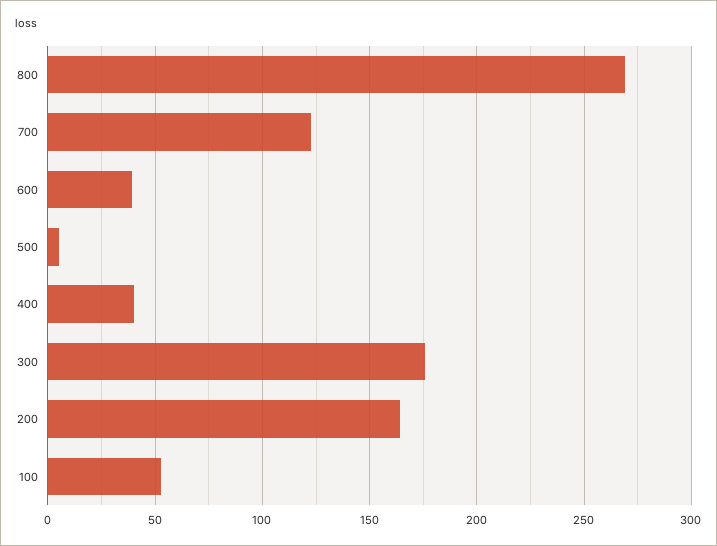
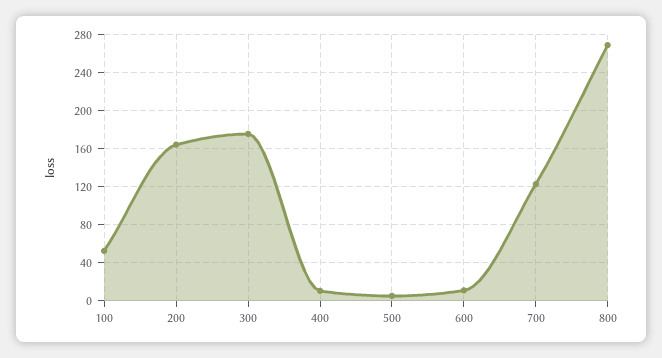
  {
    "800": 270,
    "700": 125,
-   "600": 40,
+   "600": 10,
    "500": 5,
-   "400": 40,
+   "400": 10,
    "300": 175,
    "200": 165,
    "100": 55
  }

